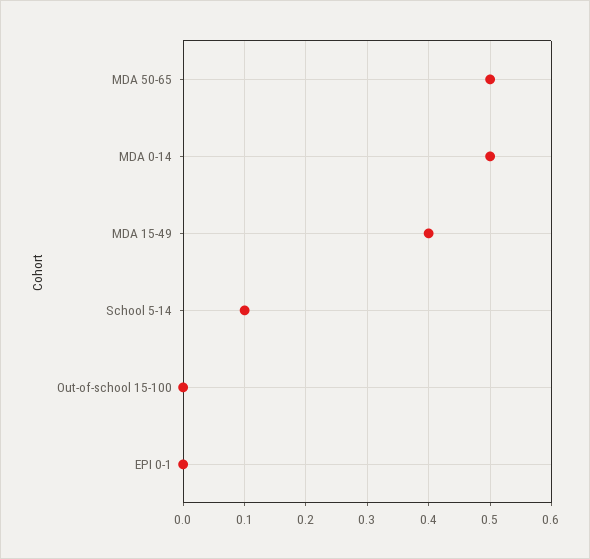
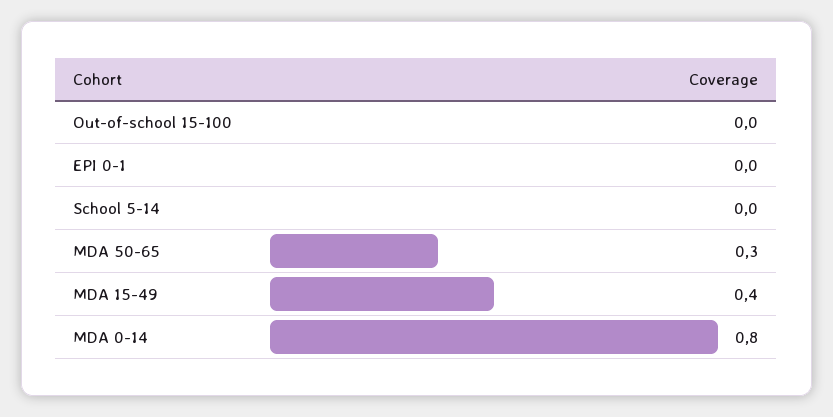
  {
-   "MDA 50-65": 0.5,
+   "MDA 50-65": 0.3,
-   "MDA 0-14": 0.5,
+   "MDA 0-14": 0.8,
    "MDA 15-49": 0.4,
-   "School 5-14": 0.1,
+   "School 5-14": 0,
    "Out-of-school 15-100": 0,
    "EPI 0-1": 0
  }

